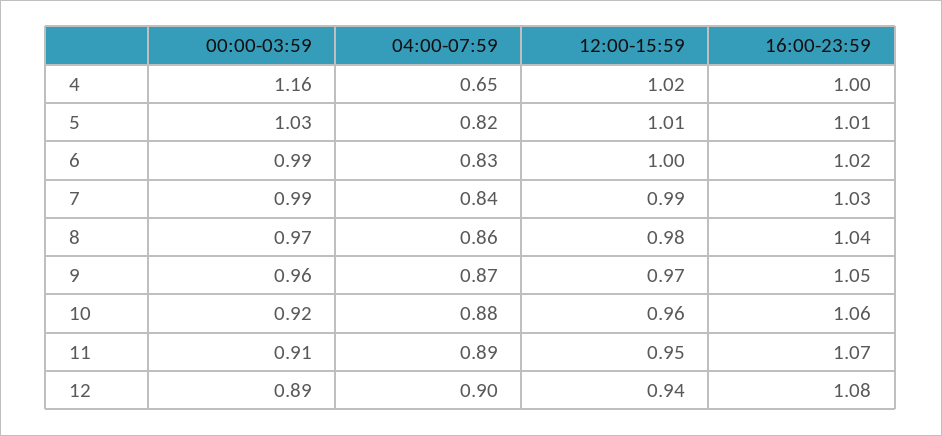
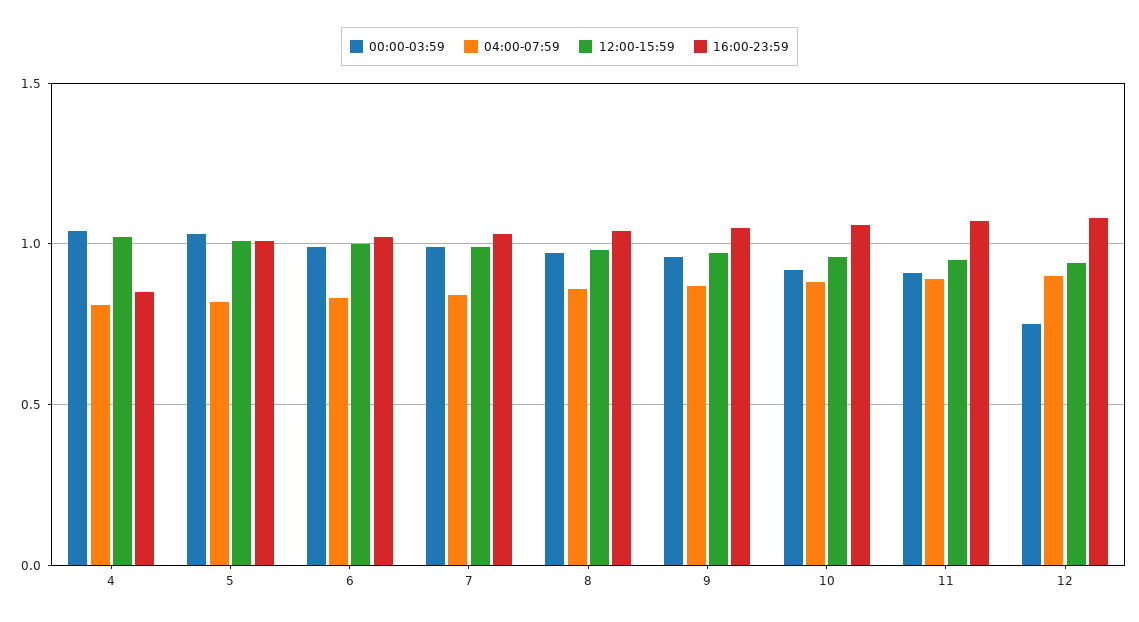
  {
    "00:00-03:59": {
-     "4": 1.16,
+     "4": 1.05,
      "5": 1.03,
      "6": 0.99,
      "7": 0.99,
      "8": 0.97,
      "9": 0.96,
      "10": 0.92,
      "11": 0.91,
-     "12": 0.89
+     "12": 0.75
    },
    "04:00-07:59": {
-     "4": 0.65,
+     "4": 0.8,
      "5": 0.82,
      "6": 0.83,
      "7": 0.84,
      "8": 0.86,
      "9": 0.87,
      "10": 0.88,
      "11": 0.89,
      "12": 0.9
    },
    "12:00-15:59": {
      "4": 1.02,
      "5": 1.01,
      "6": 1,
      "7": 0.99,
      "8": 0.98,
      "9": 0.97,
      "10": 0.96,
      "11": 0.95,
      "12": 0.94
    },
    "16:00-23:59": {
-     "4": 1,
+     "4": 0.85,
      "5": 1.01,
      "6": 1.02,
      "7": 1.03,
      "8": 1.04,
      "9": 1.05,
      "10": 1.06,
      "11": 1.07,
      "12": 1.08
    }
  }

